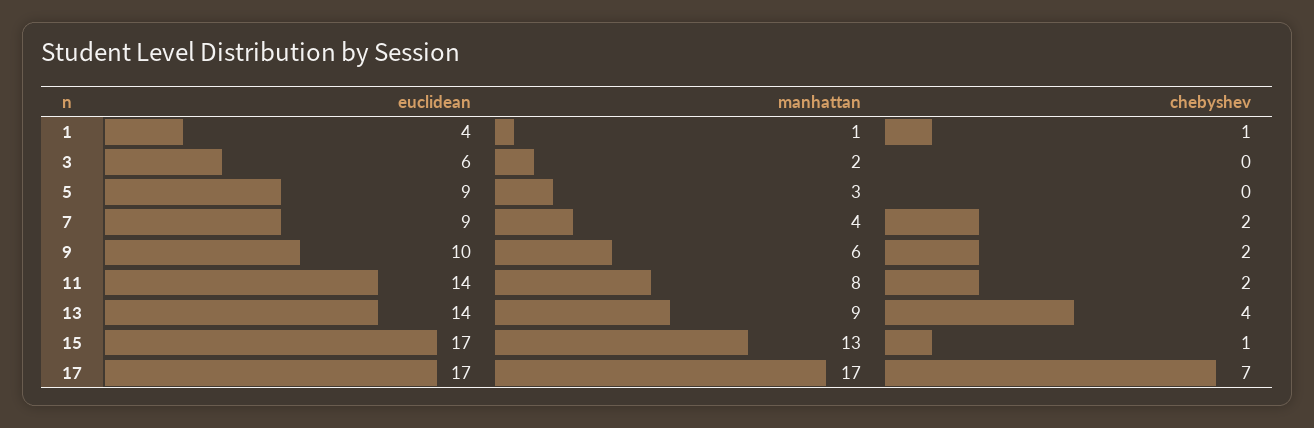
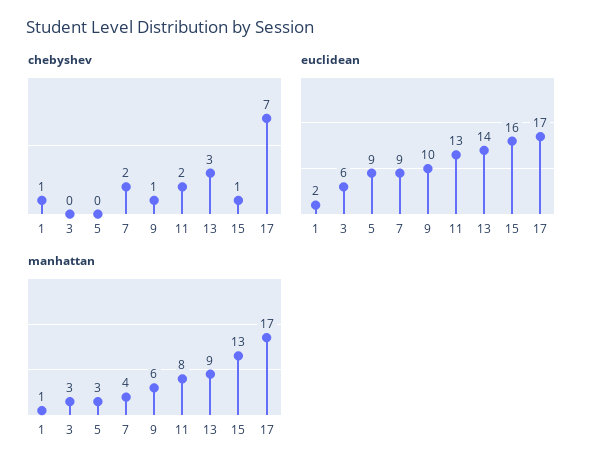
  {
    "euclidean": {
-     "1": 4,
+     "1": 2,
      "3": 6,
      "5": 9,
      "7": 9,
      "9": 10,
-     "11": 14,
+     "11": 13,
      "13": 14,
-     "15": 17,
+     "15": 16,
      "17": 17
    },
    "manhattan": {
      "1": 1,
-     "3": 2,
+     "3": 3,
      "5": 3,
      "7": 4,
      "9": 6,
      "11": 8,
      "13": 9,
      "15": 13,
      "17": 17
    },
    "chebyshev": {
      "1": 1,
      "3": 0,
      "5": 0,
      "7": 2,
-     "9": 2,
+     "9": 1,
      "11": 2,
-     "13": 4,
+     "13": 3,
      "15": 1,
      "17": 7
    }
  }

